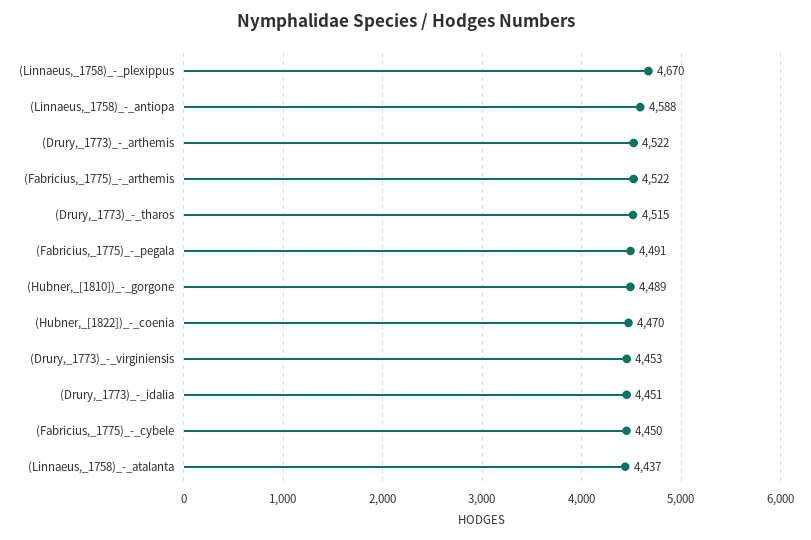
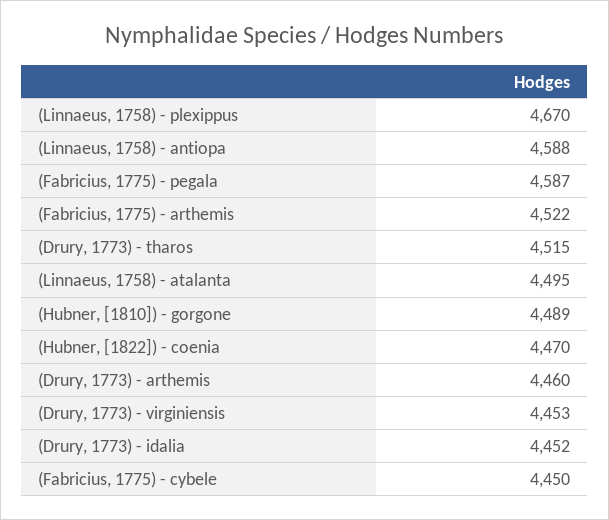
  {
    "(Linnaeus,_1758)_-_plexippus": 4670,
    "(Linnaeus,_1758)_-_antiopa": 4588,
-   "(Drury,_1773)_-_arthemis": 4522,
+   "(Drury,_1773)_-_arthemis": 4460,
    "(Fabricius,_1775)_-_arthemis": 4522,
    "(Drury,_1773)_-_tharos": 4515,
-   "(Fabricius,_1775)_-_pegala": 4491,
+   "(Fabricius,_1775)_-_pegala": 4587,
    "(Hubner,_[1810])_-_gorgone": 4489,
    "(Hubner,_[1822])_-_coenia": 4470,
    "(Drury,_1773)_-_virginiensis": 4453,
-   "(Drury,_1773)_-_idalia": 4451,
+   "(Drury,_1773)_-_idalia": 4452,
    "(Fabricius,_1775)_-_cybele": 4450,
-   "(Linnaeus,_1758)_-_atalanta": 4437
+   "(Linnaeus,_1758)_-_atalanta": 4495
  }

